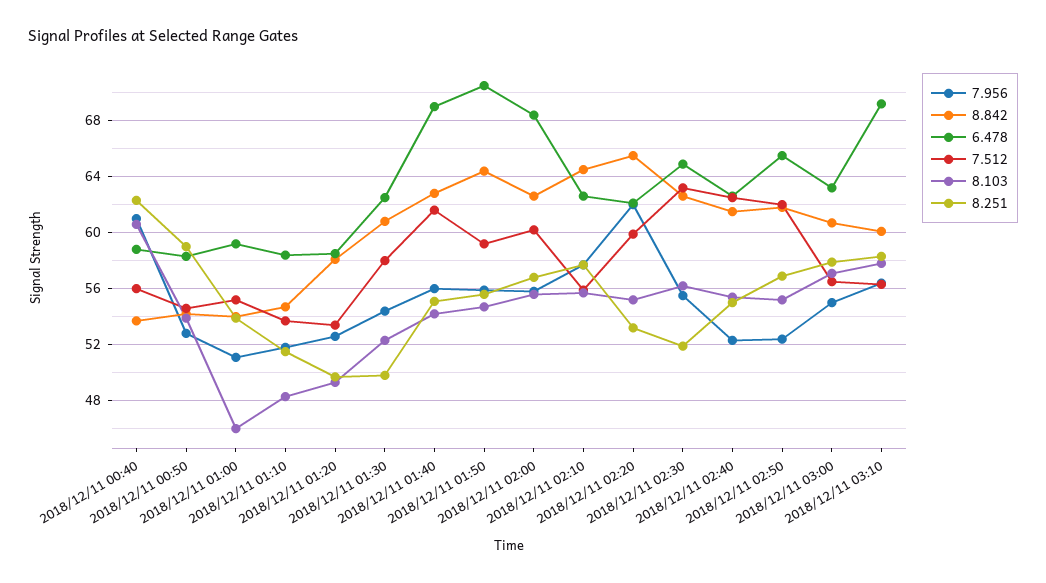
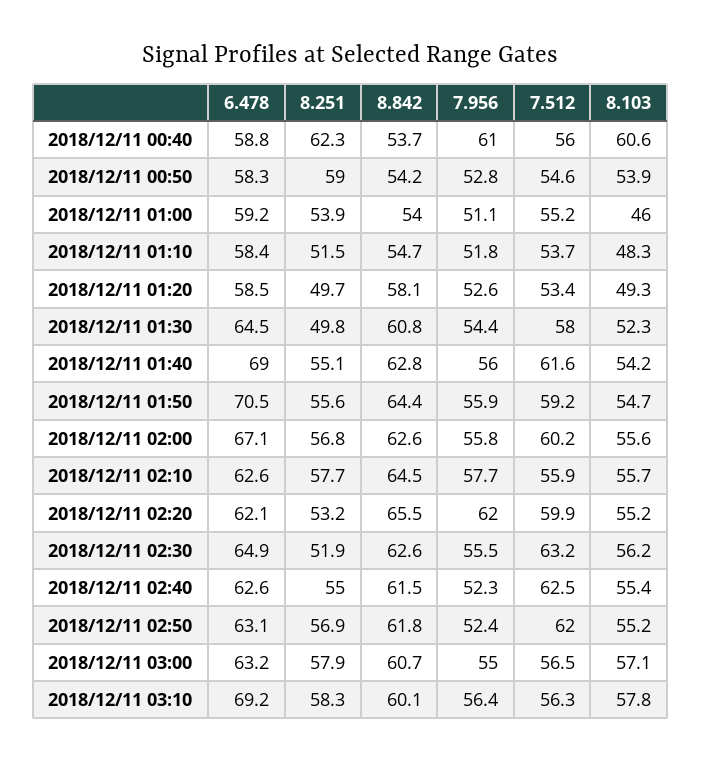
  {
    "7.956": {
      "2018/12/11 00:40": 61,
      "2018/12/11 00:50": 52.8,
      "2018/12/11 01:00": 51.1,
      "2018/12/11 01:10": 51.8,
      "2018/12/11 01:20": 52.6,
      "2018/12/11 01:30": 54.4,
      "2018/12/11 01:40": 56,
      "2018/12/11 01:50": 55.9,
      "2018/12/11 02:00": 55.8,
      "2018/12/11 02:10": 57.7,
      "2018/12/11 02:20": 62,
      "2018/12/11 02:30": 55.5,
      "2018/12/11 02:40": 52.3,
      "2018/12/11 02:50": 52.4,
      "2018/12/11 03:00": 55,
      "2018/12/11 03:10": 56.4
    },
    "8.842": {
      "2018/12/11 00:40": 53.7,
      "2018/12/11 00:50": 54.2,
      "2018/12/11 01:00": 54,
      "2018/12/11 01:10": 54.7,
      "2018/12/11 01:20": 58.1,
      "2018/12/11 01:30": 60.8,
      "2018/12/11 01:40": 62.8,
      "2018/12/11 01:50": 64.4,
      "2018/12/11 02:00": 62.6,
      "2018/12/11 02:10": 64.5,
      "2018/12/11 02:20": 65.5,
      "2018/12/11 02:30": 62.6,
      "2018/12/11 02:40": 61.5,
      "2018/12/11 02:50": 61.8,
      "2018/12/11 03:00": 60.7,
      "2018/12/11 03:10": 60.1
    },
    "6.478": {
      "2018/12/11 00:40": 58.8,
      "2018/12/11 00:50": 58.3,
      "2018/12/11 01:00": 59.2,
      "2018/12/11 01:10": 58.4,
      "2018/12/11 01:20": 58.5,
-     "2018/12/11 01:30": 62.5,
+     "2018/12/11 01:30": 64.5,
      "2018/12/11 01:40": 69,
      "2018/12/11 01:50": 70.5,
-     "2018/12/11 02:00": 68.5,
+     "2018/12/11 02:00": 67.1,
      "2018/12/11 02:10": 62.6,
      "2018/12/11 02:20": 62.1,
      "2018/12/11 02:30": 64.9,
      "2018/12/11 02:40": 62.6,
-     "2018/12/11 02:50": 65.5,
+     "2018/12/11 02:50": 63.1,
      "2018/12/11 03:00": 63.2,
      "2018/12/11 03:10": 69.2
    },
    "7.512": {
      "2018/12/11 00:40": 56,
      "2018/12/11 00:50": 54.6,
      "2018/12/11 01:00": 55.2,
      "2018/12/11 01:10": 53.7,
      "2018/12/11 01:20": 53.4,
      "2018/12/11 01:30": 58,
      "2018/12/11 01:40": 61.6,
      "2018/12/11 01:50": 59.2,
      "2018/12/11 02:00": 60.2,
      "2018/12/11 02:10": 55.9,
      "2018/12/11 02:20": 59.9,
      "2018/12/11 02:30": 63.2,
      "2018/12/11 02:40": 62.5,
      "2018/12/11 02:50": 62,
      "2018/12/11 03:00": 56.5,
      "2018/12/11 03:10": 56.3
    },
    "8.103": {
      "2018/12/11 00:40": 60.6,
      "2018/12/11 00:50": 53.9,
      "2018/12/11 01:00": 46,
      "2018/12/11 01:10": 48.3,
      "2018/12/11 01:20": 49.3,
      "2018/12/11 01:30": 52.3,
      "2018/12/11 01:40": 54.2,
      "2018/12/11 01:50": 54.7,
      "2018/12/11 02:00": 55.6,
      "2018/12/11 02:10": 55.7,
      "2018/12/11 02:20": 55.2,
      "2018/12/11 02:30": 56.2,
      "2018/12/11 02:40": 55.4,
      "2018/12/11 02:50": 55.2,
      "2018/12/11 03:00": 57.1,
      "2018/12/11 03:10": 57.8
    },
    "8.251": {
      "2018/12/11 00:40": 62.3,
      "2018/12/11 00:50": 59,
      "2018/12/11 01:00": 53.9,
      "2018/12/11 01:10": 51.5,
      "2018/12/11 01:20": 49.7,
      "2018/12/11 01:30": 49.8,
      "2018/12/11 01:40": 55.1,
      "2018/12/11 01:50": 55.6,
      "2018/12/11 02:00": 56.8,
      "2018/12/11 02:10": 57.7,
      "2018/12/11 02:20": 53.2,
      "2018/12/11 02:30": 51.9,
      "2018/12/11 02:40": 55,
      "2018/12/11 02:50": 56.9,
      "2018/12/11 03:00": 57.9,
      "2018/12/11 03:10": 58.3
    }
  }

